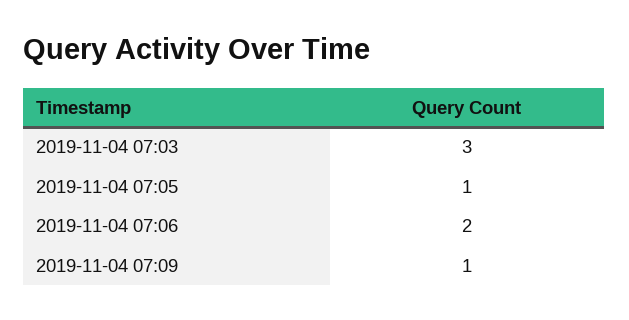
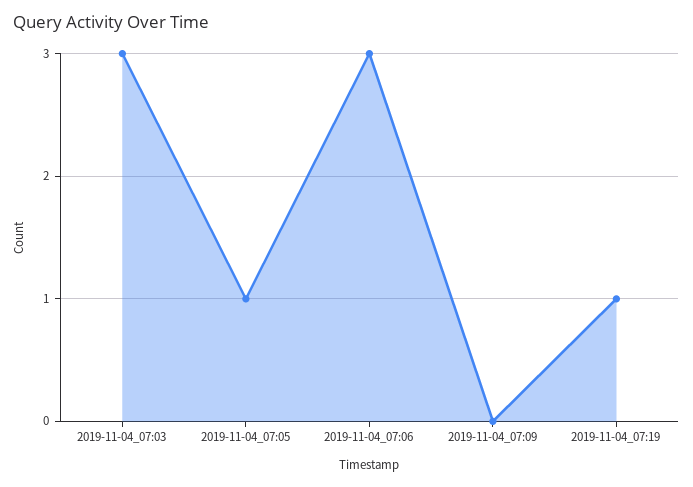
  {
    "2019-11-04 07:03": 3,
    "2019-11-04 07:05": 1,
-   "2019-11-04 07:06": 2,
+   "2019-11-04 07:06": 3,
-   "2019-11-04 07:09": 1
+   "2019-11-04 07:09": 0,
+   "2019-11-04_07:19": 1
  }

